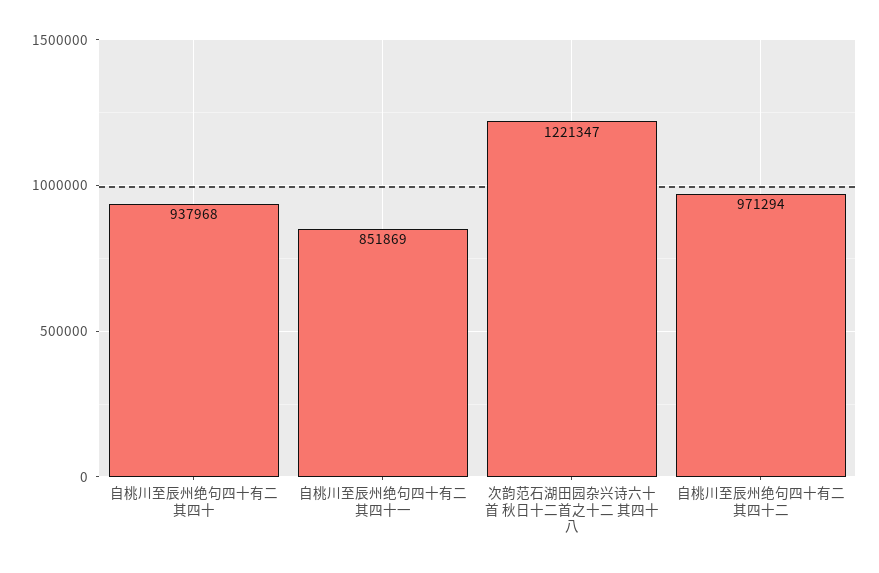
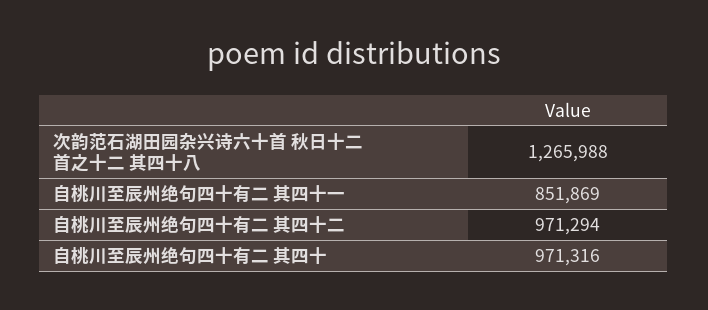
  {
-   "自桃川至辰州绝句四十有二 其四十": 937968,
+   "自桃川至辰州绝句四十有二 其四十": 971316,
    "自桃川至辰州绝句四十有二 其四十一": 851869,
-   "次韵范石湖田园杂兴诗六十首 秋日十二首之十二 其四十八": 1221347,
+   "次韵范石湖田园杂兴诗六十首 秋日十二首之十二 其四十八": 1265988,
    "自桃川至辰州绝句四十有二 其四十二": 971294
  }

